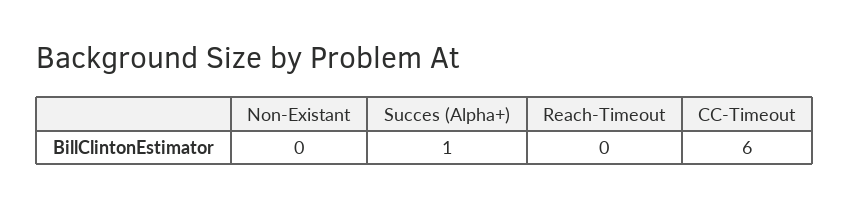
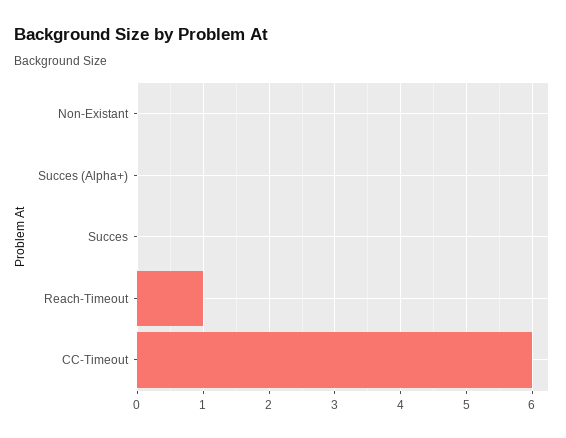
  {
    "Non-Existant": 0,
-   "Succes (Alpha+)": 1,
+   "Succes (Alpha+)": 0,
-   "Reach-Timeout": 0,
+   "Reach-Timeout": 1,
-   "CC-Timeout": 6
+   "CC-Timeout": 6,
+   "Succes": 0
  }

